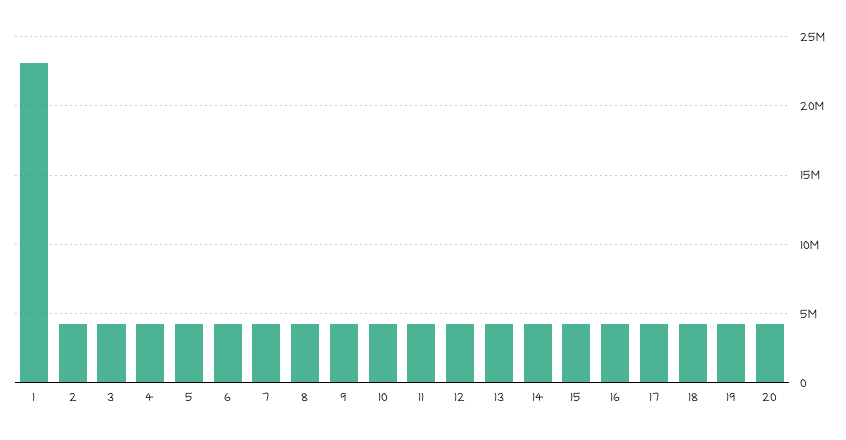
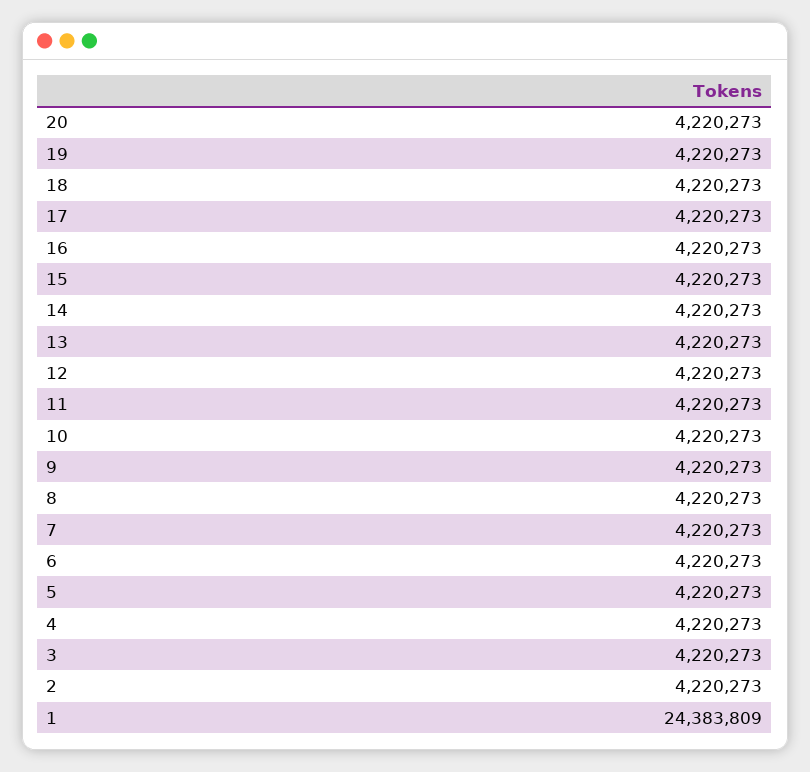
  {
-   "1": 23000000,
+   "1": 24383809,
    "2": 4220273,
    "3": 4220273,
    "4": 4220273,
    "5": 4220273,
    "6": 4220273,
    "7": 4220273,
    "8": 4220273,
    "9": 4220273,
    "10": 4220273,
    "11": 4220273,
    "12": 4220273,
    "13": 4220273,
    "14": 4220273,
    "15": 4220273,
    "16": 4220273,
    "17": 4220273,
    "18": 4220273,
    "19": 4220273,
    "20": 4220273
  }

